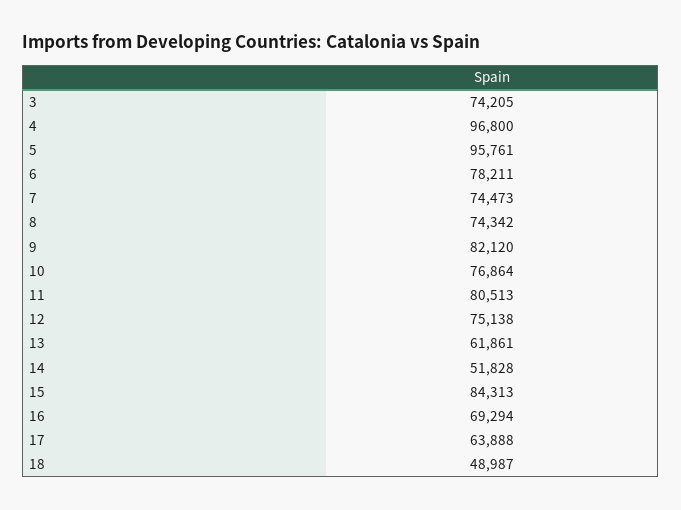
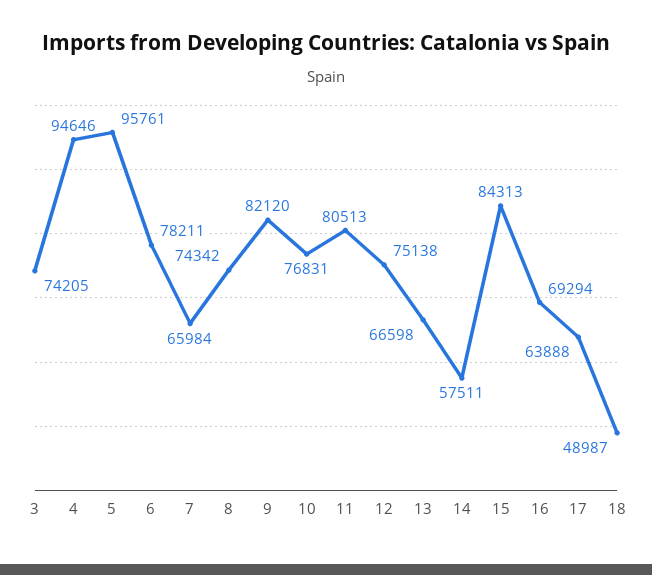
  {
    "3": 74205,
-   "4": 96800,
+   "4": 94646,
    "5": 95761,
    "6": 78211,
-   "7": 74473,
+   "7": 65984,
    "8": 74342,
    "9": 82120,
-   "10": 76864,
+   "10": 76831,
    "11": 80513,
    "12": 75138,
-   "13": 61861,
+   "13": 66598,
-   "14": 51828,
+   "14": 57511,
    "15": 84313,
    "16": 69294,
    "17": 63888,
    "18": 48987
  }

